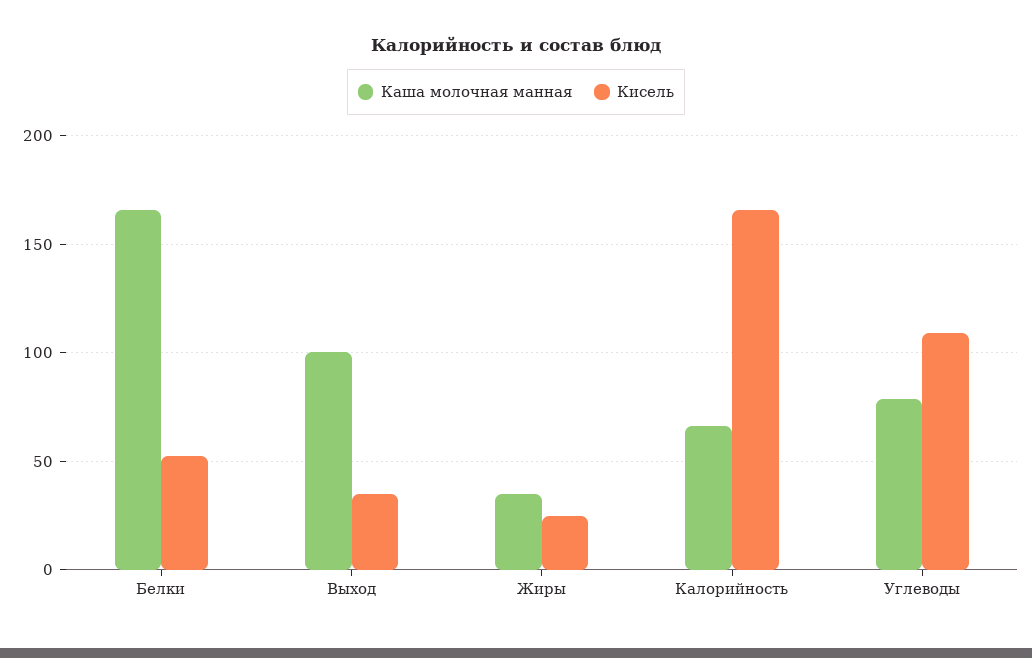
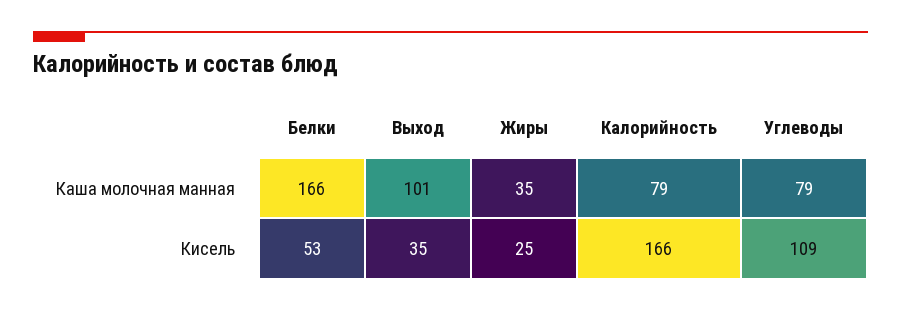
  {
    "Каша молочная манная": {
      "Белки": 166,
      "Выход": 101,
      "Жиры": 35,
-     "Калорийность": 65,
+     "Калорийность": 79,
      "Углеводы": 79
    },
    "Кисель": {
      "Белки": 53,
      "Выход": 35,
      "Жиры": 25,
      "Калорийность": 166,
      "Углеводы": 109
    }
  }

